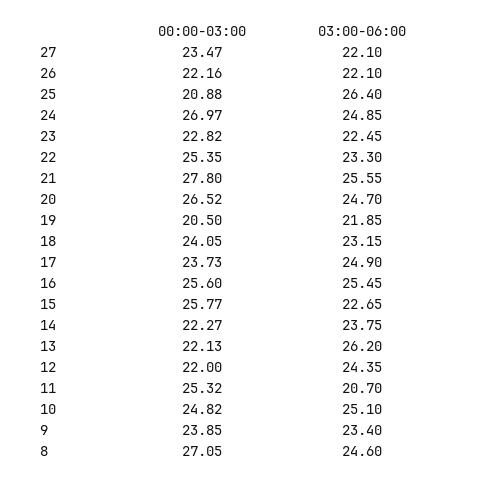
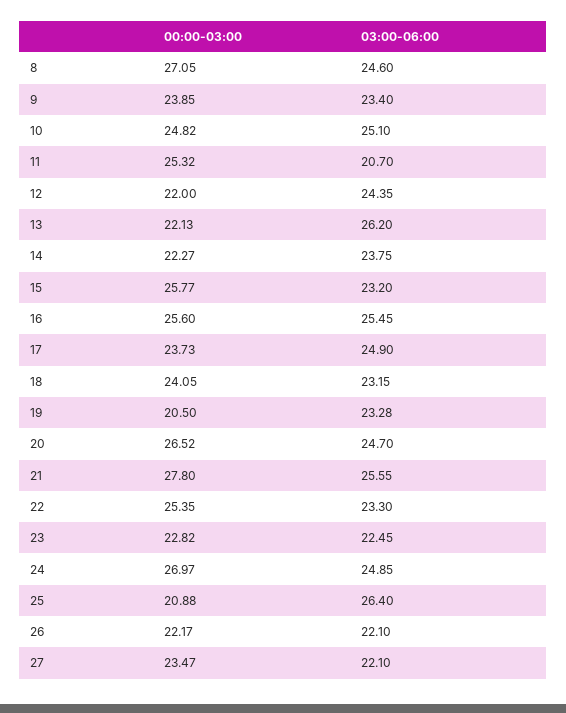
  {
    "00:00-03:00": {
      "27": 23.47,
-     "26": 22.16,
+     "26": 22.17,
      "25": 20.88,
      "24": 26.97,
      "23": 22.82,
      "22": 25.35,
      "21": 27.8,
      "20": 26.52,
      "19": 20.5,
      "18": 24.05,
      "17": 23.73,
      "16": 25.6,
      "15": 25.77,
      "14": 22.27,
      "13": 22.13,
      "12": 22,
      "11": 25.32,
      "10": 24.82,
      "9": 23.85,
      "8": 27.05
    },
    "03:00-06:00": {
      "27": 22.1,
      "26": 22.1,
      "25": 26.4,
      "24": 24.85,
      "23": 22.45,
      "22": 23.3,
      "21": 25.55,
      "20": 24.7,
-     "19": 21.85,
+     "19": 23.28,
      "18": 23.15,
      "17": 24.9,
      "16": 25.45,
-     "15": 22.65,
+     "15": 23.2,
      "14": 23.75,
      "13": 26.2,
      "12": 24.35,
      "11": 20.7,
      "10": 25.1,
      "9": 23.4,
      "8": 24.6
    }
  }

